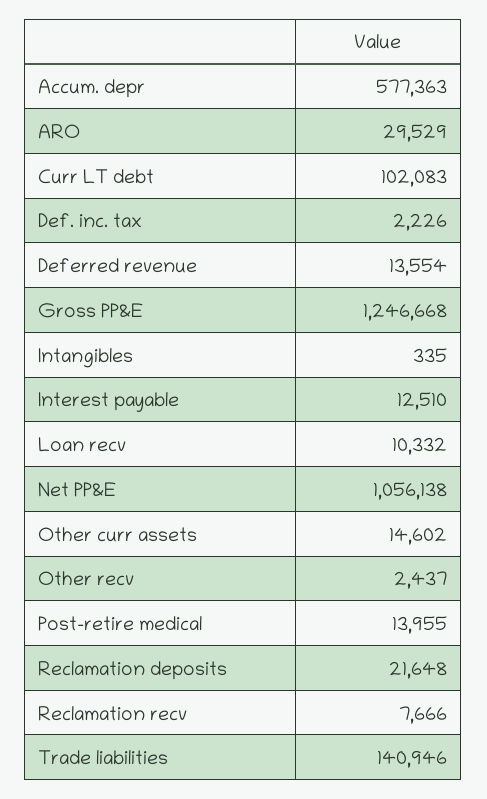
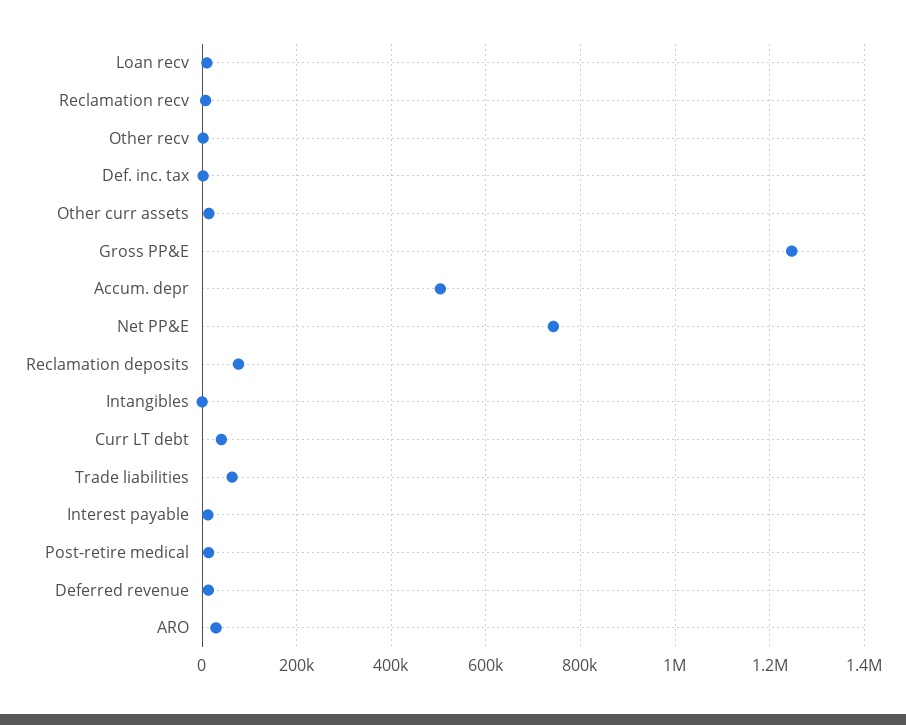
  {
-   "Accum. depr": 577363,
+   "Accum. depr": 500000,
    "ARO": 29529,
-   "Curr LT debt": 102083,
+   "Curr LT debt": 40000,
    "Def. inc. tax": 2226,
    "Deferred revenue": 13554,
    "Gross PP&E": 1246668,
    "Intangibles": 335,
    "Interest payable": 12510,
    "Loan recv": 10332,
-   "Net PP&E": 1056138,
+   "Net PP&E": 740000,
    "Other curr assets": 14602,
    "Other recv": 2437,
    "Post-retire medical": 13955,
-   "Reclamation deposits": 21648,
+   "Reclamation deposits": 80000,
    "Reclamation recv": 7666,
-   "Trade liabilities": 140946
+   "Trade liabilities": 60000
  }

